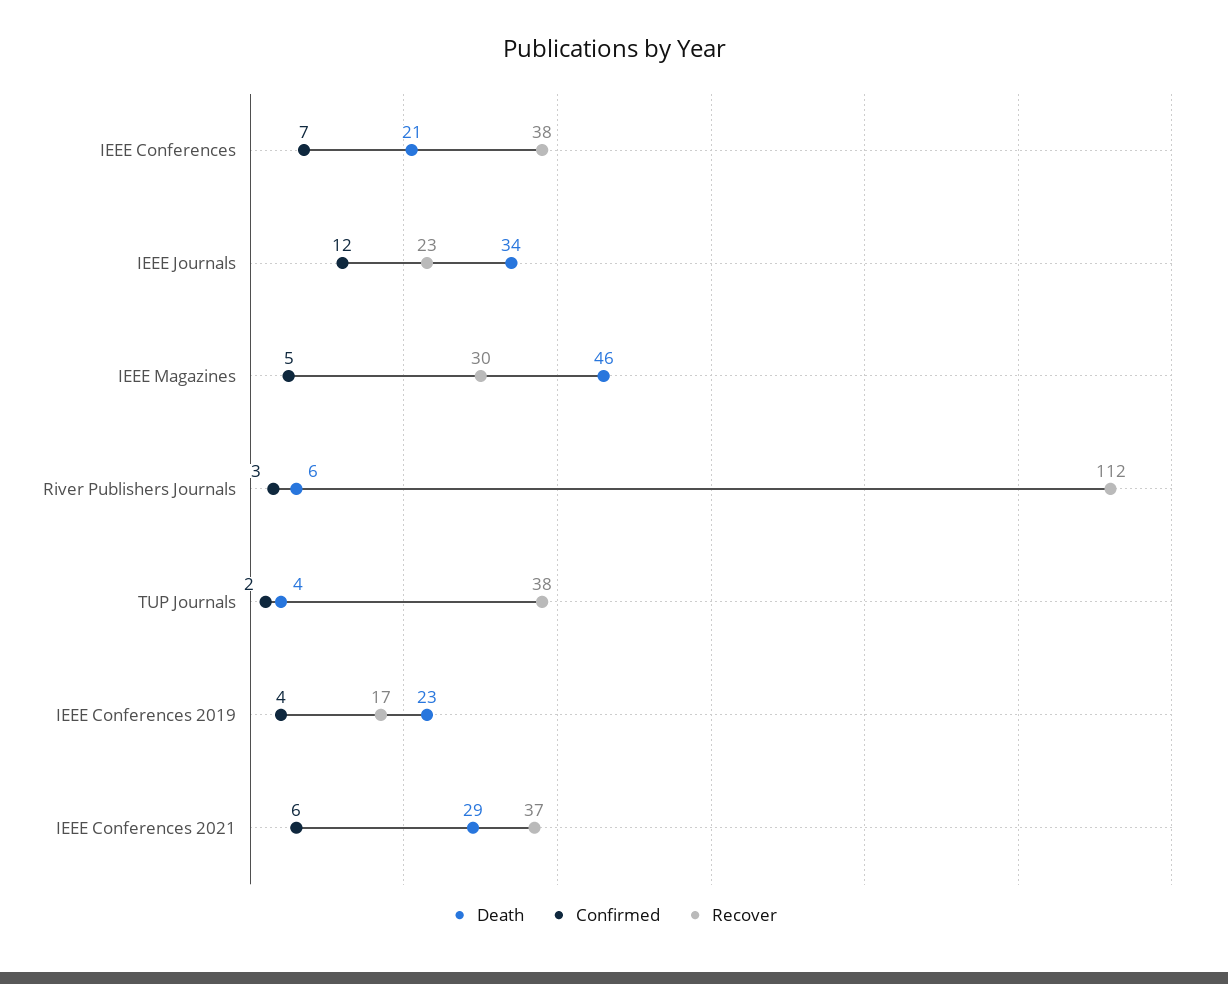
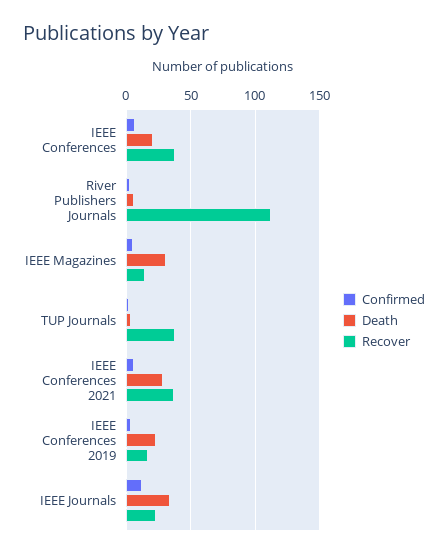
  {
    "Death": {
      "IEEE Conferences": 21,
      "IEEE Journals": 34,
-     "IEEE Magazines": 46,
+     "IEEE Magazines": 30,
      "River Publishers Journals": 6,
      "TUP Journals": 4,
      "IEEE Conferences 2019": 23,
      "IEEE Conferences 2021": 29
    },
    "Confirmed": {
      "IEEE Conferences": 7,
      "IEEE Journals": 12,
      "IEEE Magazines": 5,
      "River Publishers Journals": 3,
      "TUP Journals": 2,
      "IEEE Conferences 2019": 4,
      "IEEE Conferences 2021": 6
    },
    "Recover": {
      "IEEE Conferences": 38,
      "IEEE Journals": 23,
-     "IEEE Magazines": 30,
+     "IEEE Magazines": 15,
      "River Publishers Journals": 112,
      "TUP Journals": 38,
      "IEEE Conferences 2019": 17,
      "IEEE Conferences 2021": 37
    }
  }

